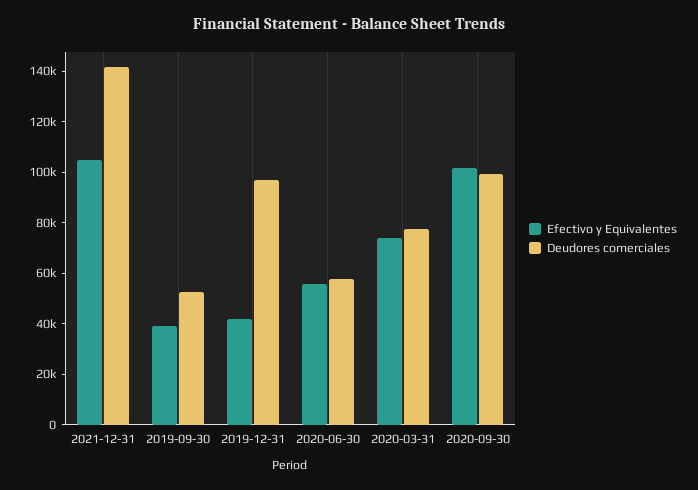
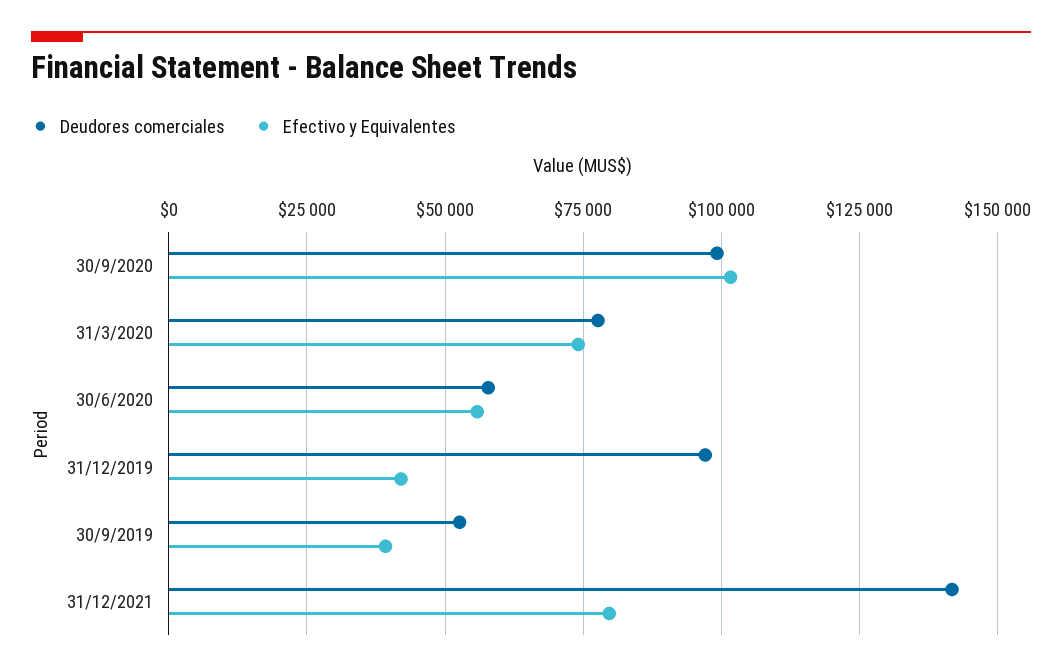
  {
    "Efectivo y Equivalentes": {
-     "2021-12-31": 105000,
+     "2021-12-31": 80000,
      "2019-09-30": 40000,
      "2019-12-31": 42500,
      "2020-06-30": 55000,
      "2020-03-31": 75000,
      "2020-09-30": 102500
    },
    "Deudores comerciales": {
      "2021-12-31": 142500,
      "2019-09-30": 52500,
      "2019-12-31": 97500,
      "2020-06-30": 57500,
      "2020-03-31": 77500,
      "2020-09-30": 100000
    }
  }

